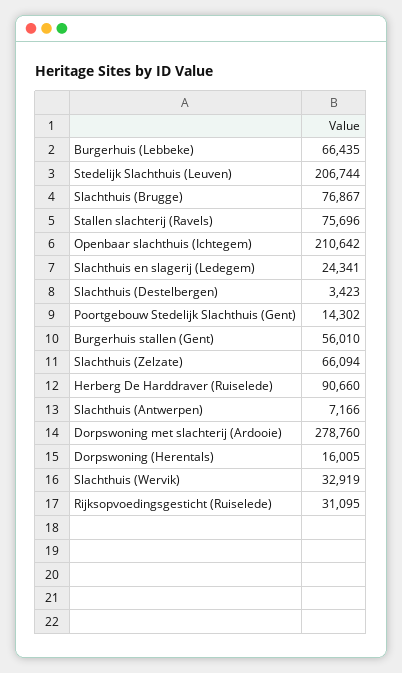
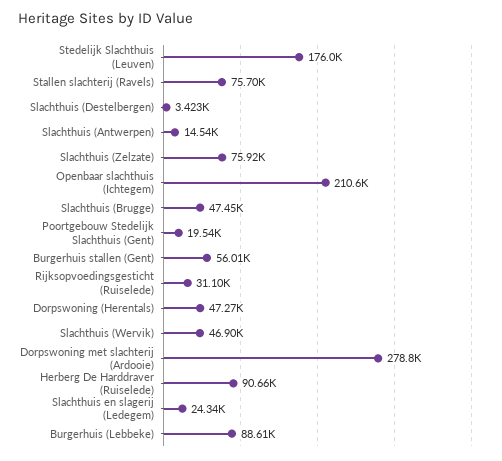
  {
-   "Burgerhuis (Lebbeke)": 66435,
+   "Burgerhuis (Lebbeke)": 88610,
-   "Stedelijk Slachthuis (Leuven)": 206744,
+   "Stedelijk Slachthuis (Leuven)": 176000,
-   "Slachthuis (Brugge)": 76867,
+   "Slachthuis (Brugge)": 47450,
    "Stallen slachterij (Ravels)": 75696,
    "Openbaar slachthuis (Ichtegem)": 210642,
    "Slachthuis en slagerij (Ledegem)": 24341,
    "Slachthuis (Destelbergen)": 3423,
-   "Poortgebouw Stedelijk Slachthuis (Gent)": 14302,
+   "Poortgebouw Stedelijk Slachthuis (Gent)": 19540,
    "Burgerhuis stallen (Gent)": 56010,
-   "Slachthuis (Zelzate)": 66094,
+   "Slachthuis (Zelzate)": 75920,
    "Herberg De Harddraver (Ruiselede)": 90660,
-   "Slachthuis (Antwerpen)": 7166,
+   "Slachthuis (Antwerpen)": 14540,
    "Dorpswoning met slachterij (Ardooie)": 278760,
-   "Dorpswoning (Herentals)": 16005,
+   "Dorpswoning (Herentals)": 47270,
-   "Slachthuis (Wervik)": 32919,
+   "Slachthuis (Wervik)": 46900,
    "Rijksopvoedingsgesticht (Ruiselede)": 31095
  }

